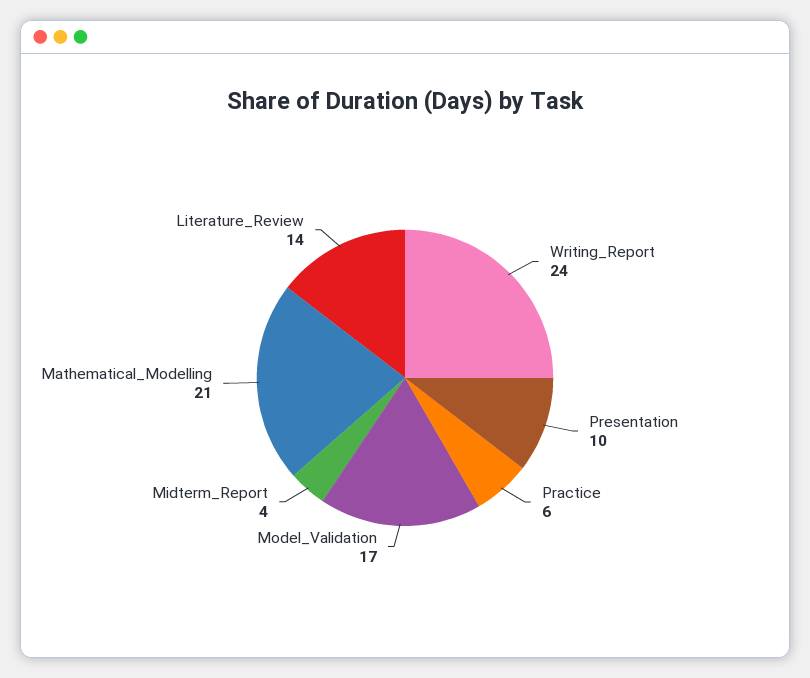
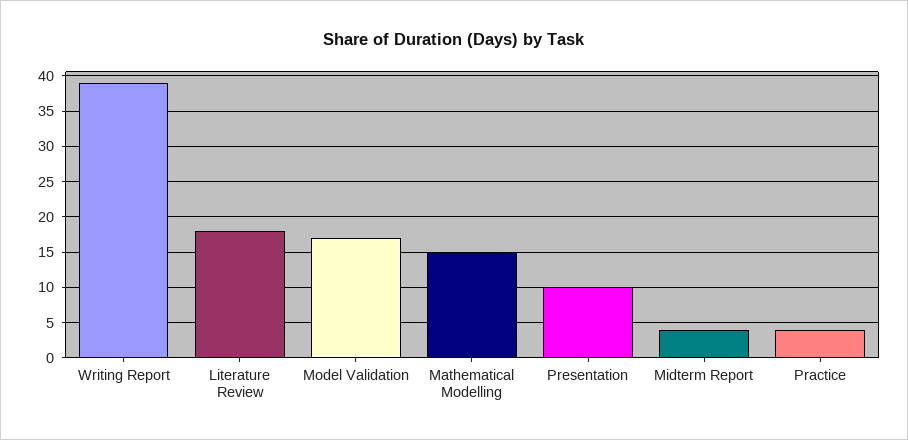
  {
-   "Writing_Report": 24,
+   "Writing_Report": 39,
    "Presentation": 10,
-   "Practice": 6,
+   "Practice": 4,
    "Model_Validation": 17,
    "Midterm_Report": 4,
-   "Mathematical_Modelling": 21,
+   "Mathematical_Modelling": 15,
-   "Literature_Review": 14
+   "Literature_Review": 18
  }

